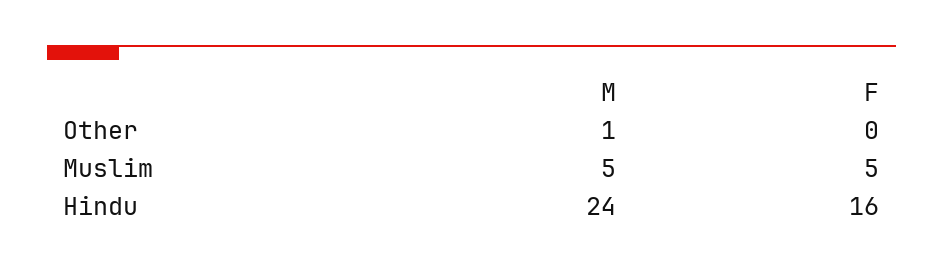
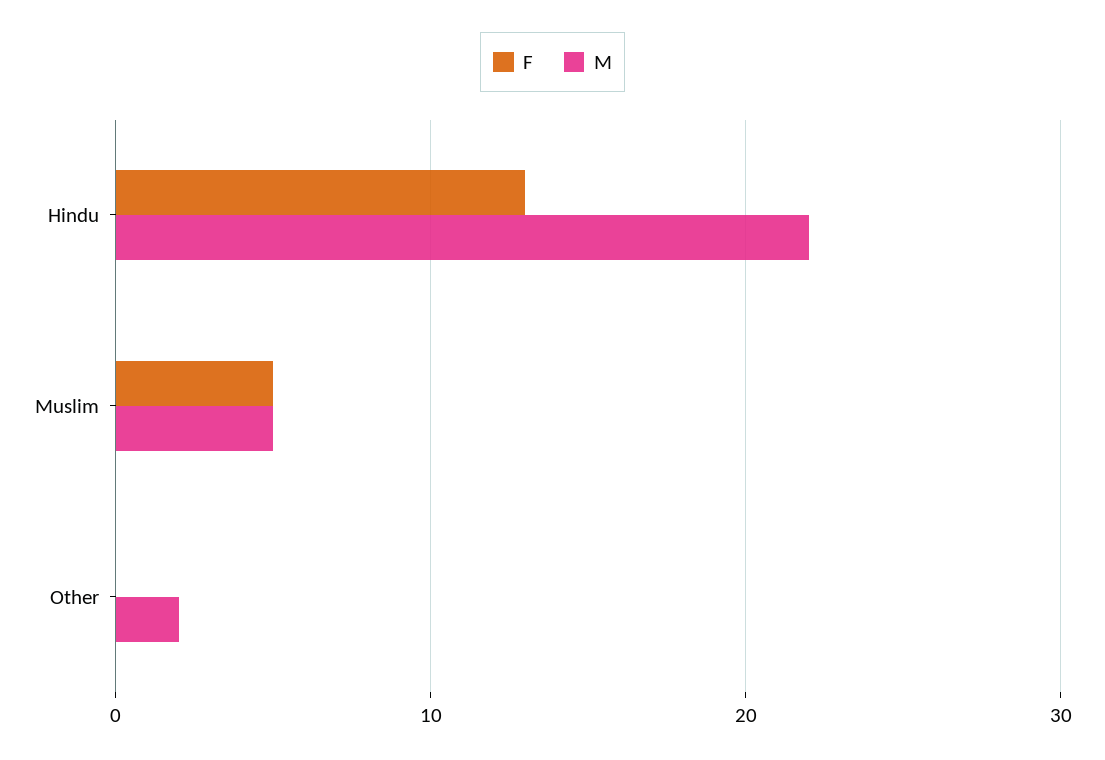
  {
    "M": {
-     "Other": 1,
+     "Other": 2,
      "Muslim": 5,
-     "Hindu": 24
+     "Hindu": 22
    },
    "F": {
      "Other": 0,
      "Muslim": 5,
-     "Hindu": 16
+     "Hindu": 13
    }
  }

